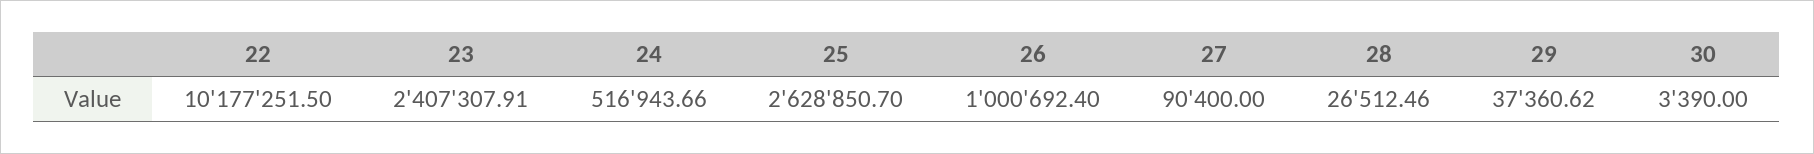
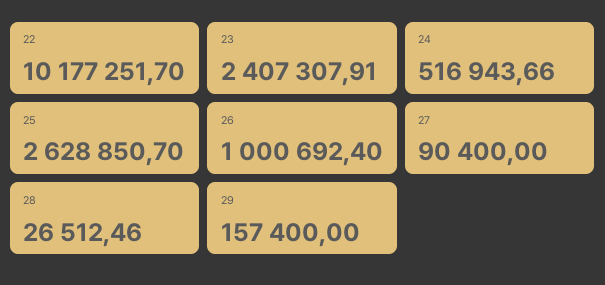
  {
-   "22": 10177251.5,
+   "22": 10177251.7,
    "23": 2407307.91,
    "24": 516943.66,
    "25": 2628850.7,
    "26": 1000692.4,
    "27": 90400,
    "28": 26512.46,
-   "29": 37360.62,
+   "29": 157400
-   "30": 3390
  }

